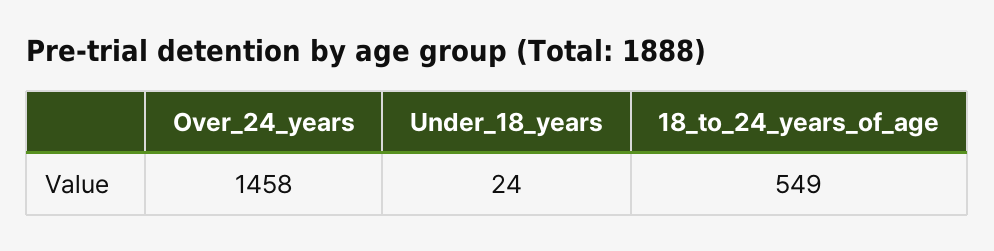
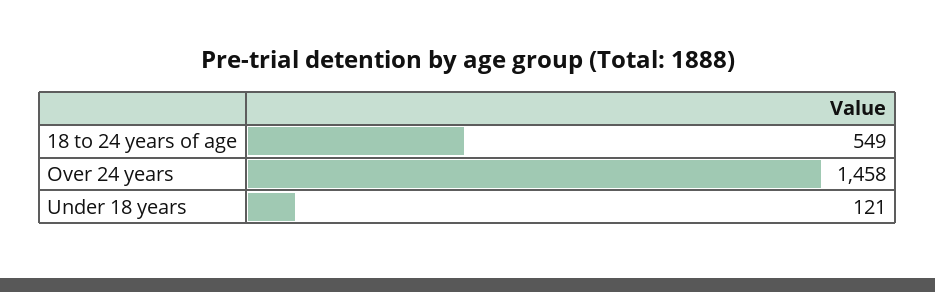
  {
    "Over_24_years": 1458,
-   "Under_18_years": 24,
+   "Under_18_years": 121,
    "18_to_24_years_of_age": 549
  }

